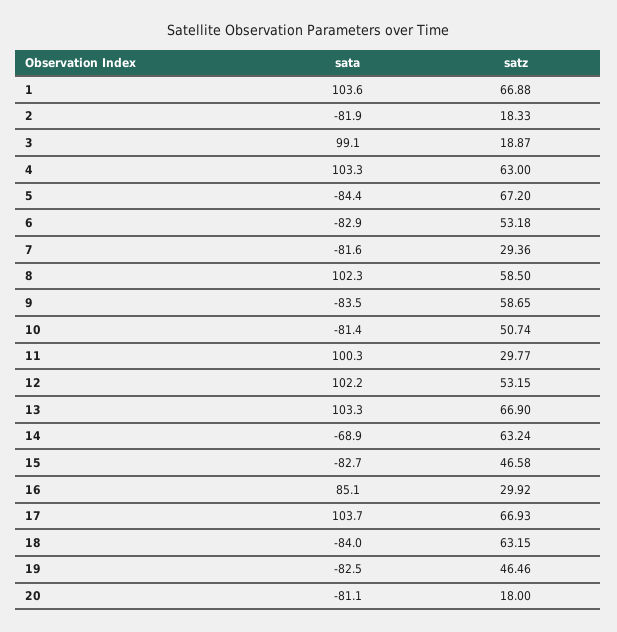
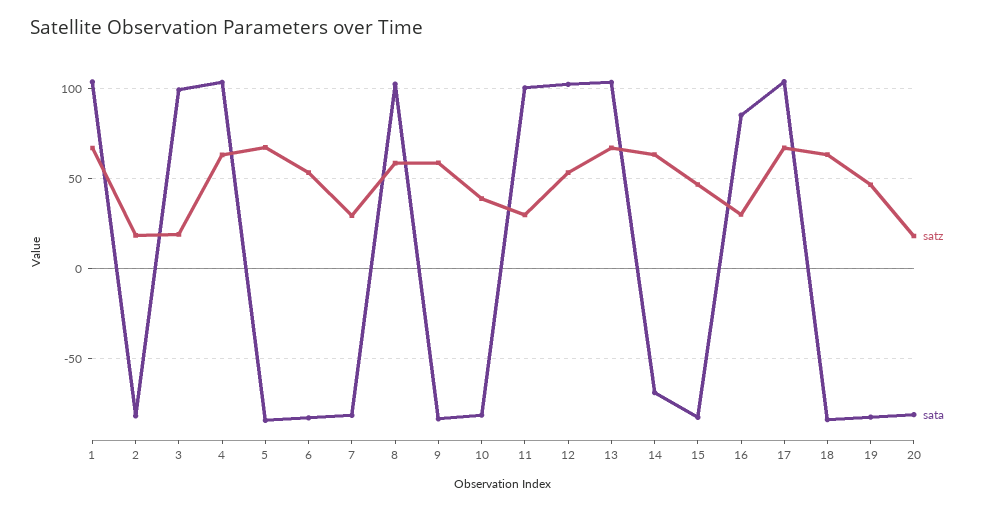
  {
    "sata": {
      "1": 103.6,
      "2": -81.9,
      "3": 99.1,
      "4": 103.3,
      "5": -84.4,
      "6": -82.9,
      "7": -81.6,
      "8": 102.3,
      "9": -83.5,
      "10": -81.4,
      "11": 100.3,
      "12": 102.2,
      "13": 103.3,
      "14": -68.9,
      "15": -82.7,
      "16": 85.1,
      "17": 103.7,
      "18": -84,
      "19": -82.5,
      "20": -81.1
    },
    "satz": {
      "1": 66.88,
      "2": 18.33,
      "3": 18.87,
      "4": 63,
      "5": 67.2,
      "6": 53.18,
      "7": 29.36,
      "8": 58.5,
      "9": 58.65,
-     "10": 50.74,
+     "10": 40,
      "11": 29.77,
      "12": 53.15,
      "13": 66.9,
      "14": 63.24,
      "15": 46.58,
      "16": 29.92,
      "17": 66.93,
      "18": 63.15,
      "19": 46.46,
      "20": 18
    }
  }

